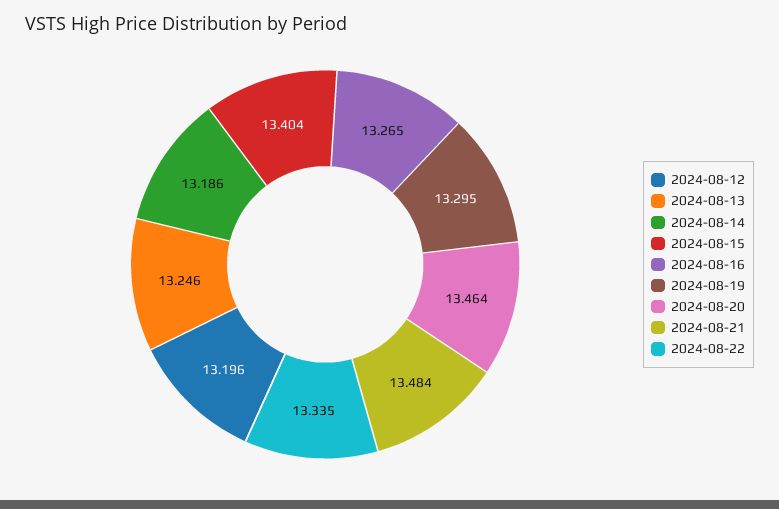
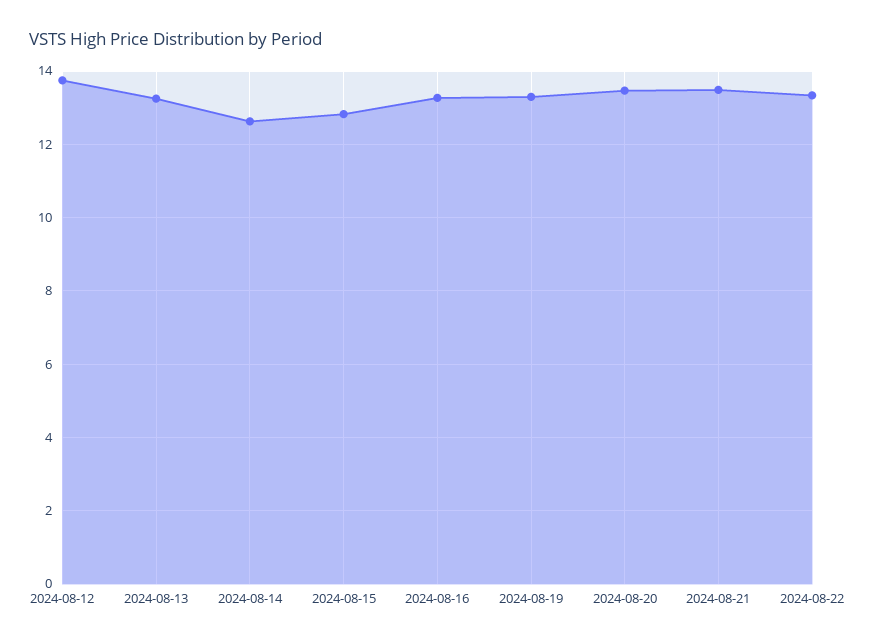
  {
-   "2024-08-12": 13.196,
+   "2024-08-12": 13.8,
    "2024-08-13": 13.246,
-   "2024-08-14": 13.186,
+   "2024-08-14": 12.6,
-   "2024-08-15": 13.404,
+   "2024-08-15": 12.8,
    "2024-08-16": 13.265,
    "2024-08-19": 13.295,
    "2024-08-20": 13.464,
    "2024-08-21": 13.484,
    "2024-08-22": 13.335
  }

